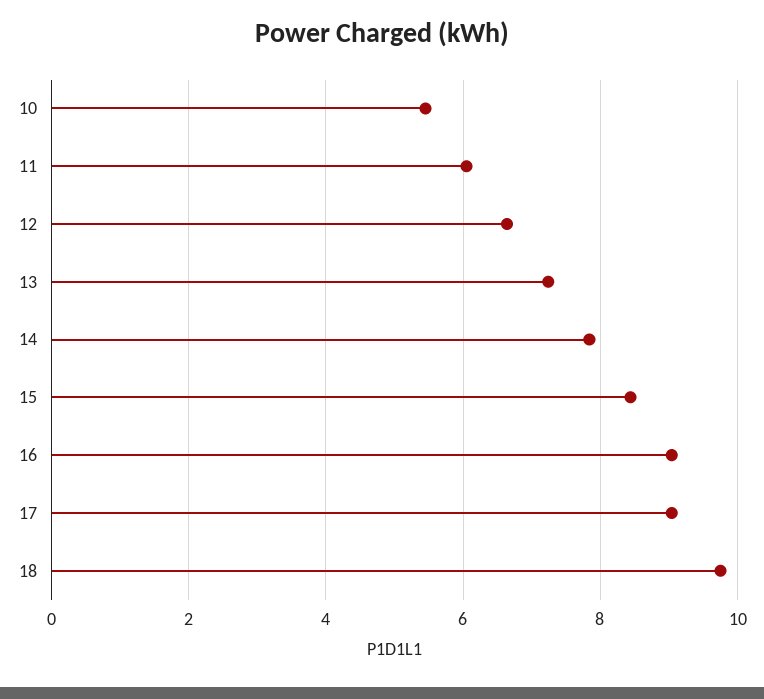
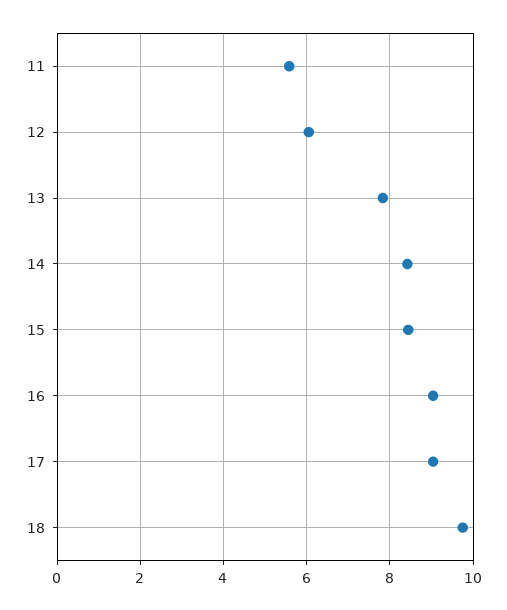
  {
-   "10": 5.4,
-   "11": 6,
+   "11": 5.6,
-   "12": 6.6,
+   "12": 6,
-   "13": 7.2,
+   "13": 7.8,
-   "14": 7.8,
+   "14": 8.4,
    "15": 8.4,
    "16": 9,
    "17": 9,
    "18": 9.8
  }

